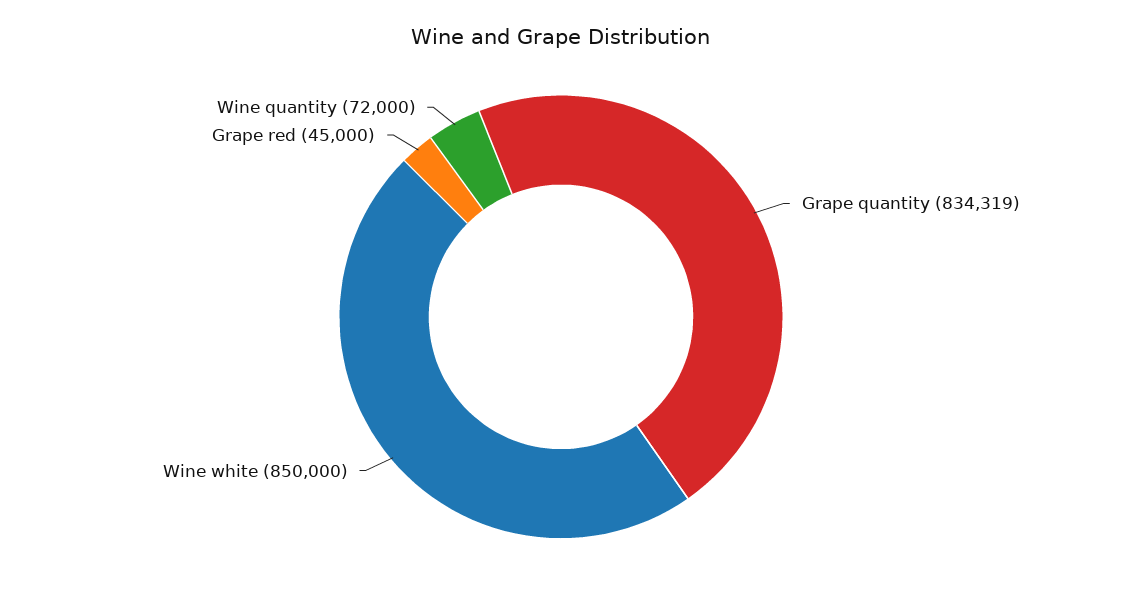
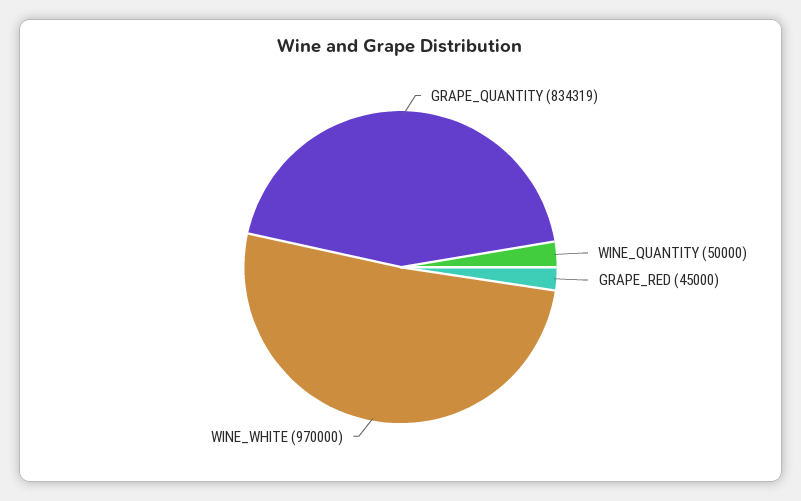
  {
    "Grape quantity": 834319,
-   "Wine white": 850000,
+   "Wine white": 970000,
    "Grape red": 45000,
-   "Wine quantity": 72000
+   "Wine quantity": 50000
  }

